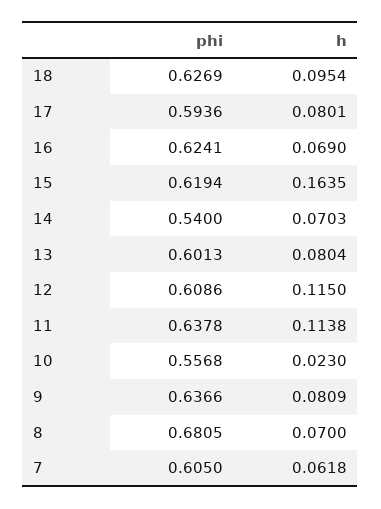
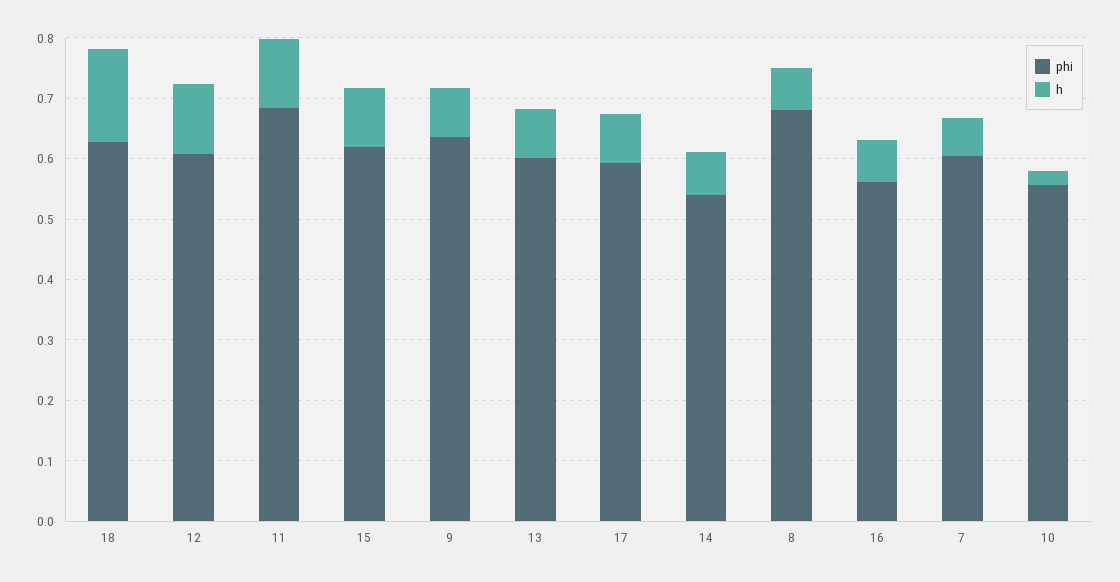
  {
    "phi": {
      "18": 0.6269,
      "17": 0.5936,
-     "16": 0.6241,
+     "16": 0.56,
      "15": 0.6194,
      "14": 0.54,
      "13": 0.6013,
      "12": 0.6086,
-     "11": 0.6378,
+     "11": 0.68,
      "10": 0.5568,
      "9": 0.6366,
      "8": 0.6805,
      "7": 0.605
    },
    "h": {
-     "18": 0.0954,
+     "18": 0.16,
      "17": 0.0801,
      "16": 0.069,
-     "15": 0.1635,
+     "15": 0.1,
      "14": 0.0703,
      "13": 0.0804,
      "12": 0.115,
      "11": 0.1138,
      "10": 0.023,
      "9": 0.0809,
      "8": 0.07,
      "7": 0.0618
    }
  }

